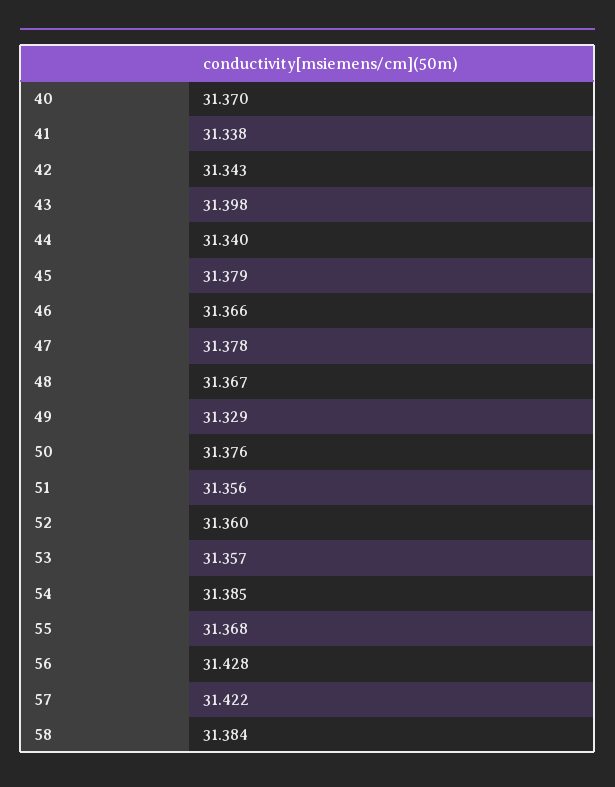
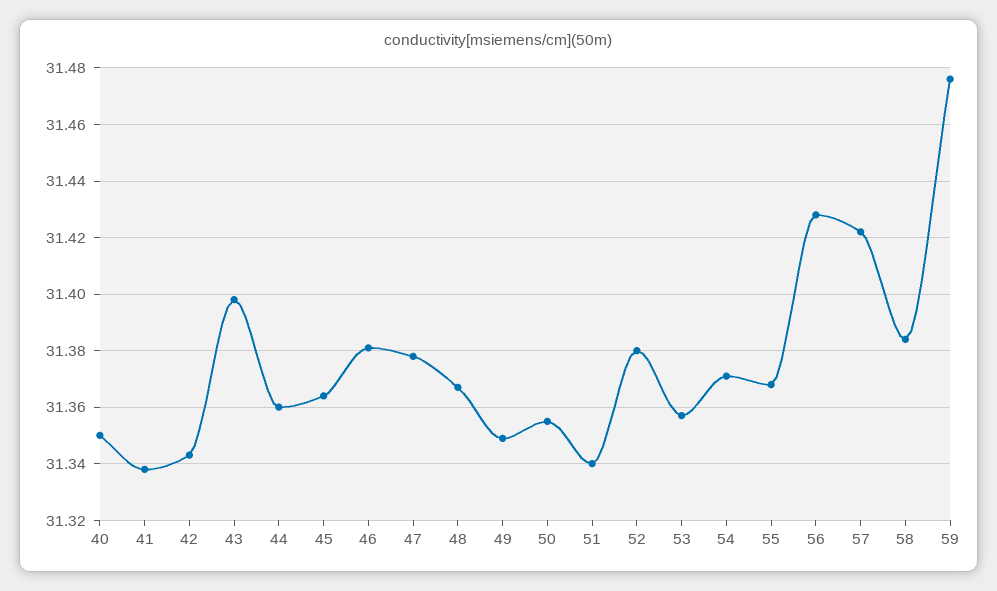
  {
-   "40": 31.37,
+   "40": 31.35,
    "41": 31.338,
    "42": 31.343,
    "43": 31.398,
-   "44": 31.34,
+   "44": 31.36,
-   "45": 31.379,
+   "45": 31.365,
-   "46": 31.366,
+   "46": 31.38,
    "47": 31.378,
    "48": 31.367,
-   "49": 31.329,
+   "49": 31.35,
-   "50": 31.376,
+   "50": 31.355,
-   "51": 31.356,
+   "51": 31.34,
-   "52": 31.36,
+   "52": 31.38,
    "53": 31.357,
-   "54": 31.385,
+   "54": 31.37,
    "55": 31.368,
    "56": 31.428,
    "57": 31.422,
-   "58": 31.384
+   "58": 31.384,
+   "59": 31.475
  }

